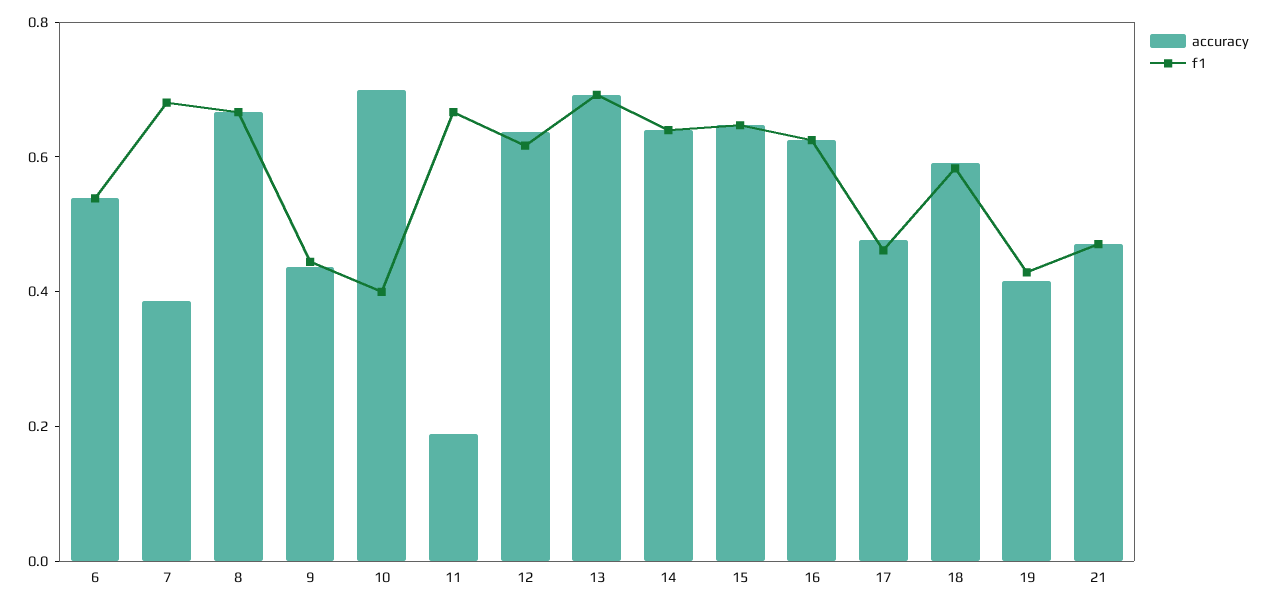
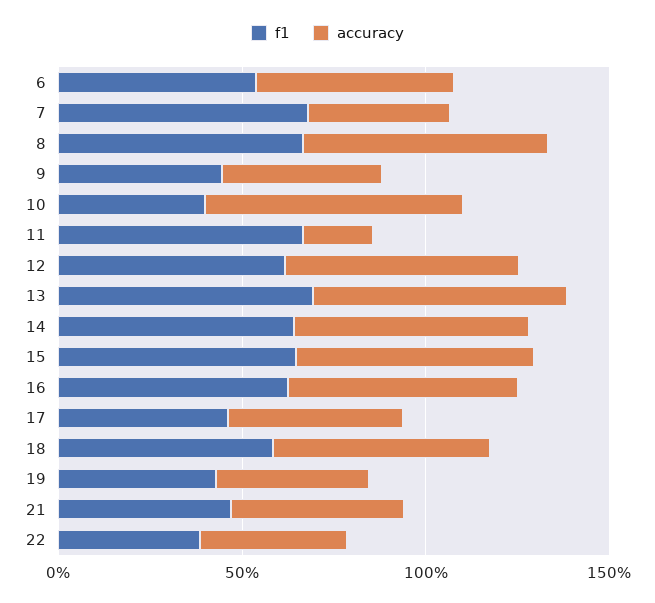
  {
    "accuracy": {
      "6": 0.55,
      "7": 0.4,
      "8": 0.65,
      "9": 0.45,
      "10": 0.7,
      "11": 0.2,
      "12": 0.65,
      "13": 0.7,
      "14": 0.65,
      "15": 0.65,
      "16": 0.65,
      "17": 0.5,
      "18": 0.6,
      "19": 0.4,
-     "21": 0.45
+     "21": 0.45,
+     "22": 0.4
    },
    "f1": {
      "6": 0.55,
      "7": 0.7,
      "8": 0.65,
      "9": 0.45,
      "10": 0.4,
      "11": 0.65,
      "12": 0.6,
      "13": 0.7,
      "14": 0.65,
      "15": 0.65,
      "16": 0.65,
      "17": 0.45,
      "18": 0.6,
      "19": 0.45,
-     "21": 0.45
+     "21": 0.45,
+     "22": 0.4
    }
  }

